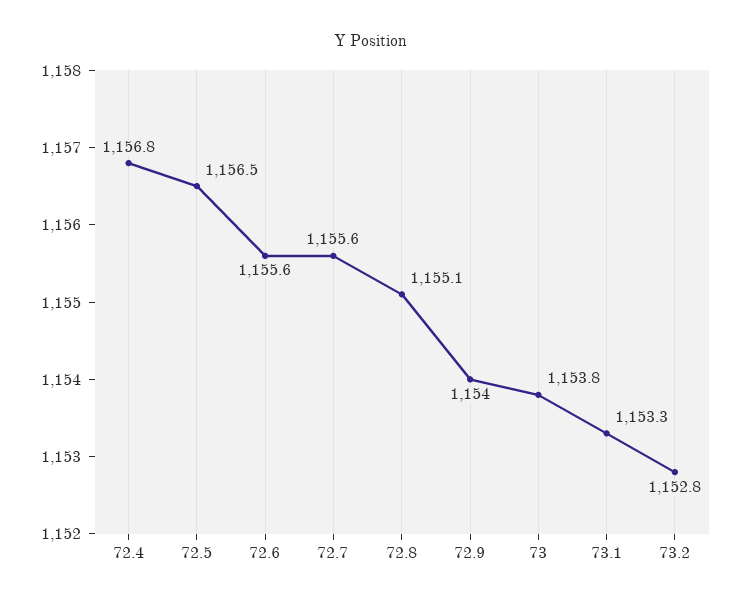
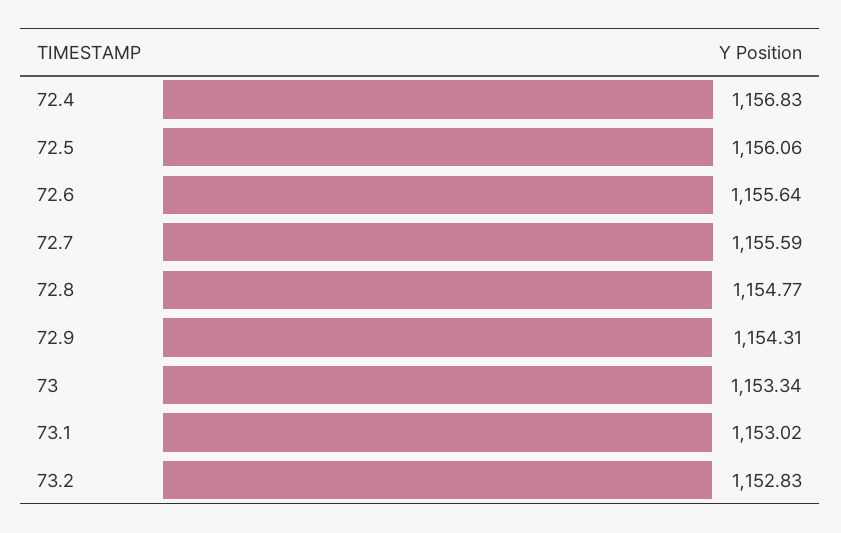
  {
    "72.4": 1156.83,
-   "72.5": 1156.5,
+   "72.5": 1156.06,
    "72.6": 1155.64,
    "72.7": 1155.59,
-   "72.8": 1155.1,
+   "72.8": 1154.77,
-   "72.9": 1154,
+   "72.9": 1154.31,
-   "73": 1153.8,
+   "73": 1153.34,
-   "73.1": 1153.3,
+   "73.1": 1153.02,
    "73.2": 1152.83
  }

